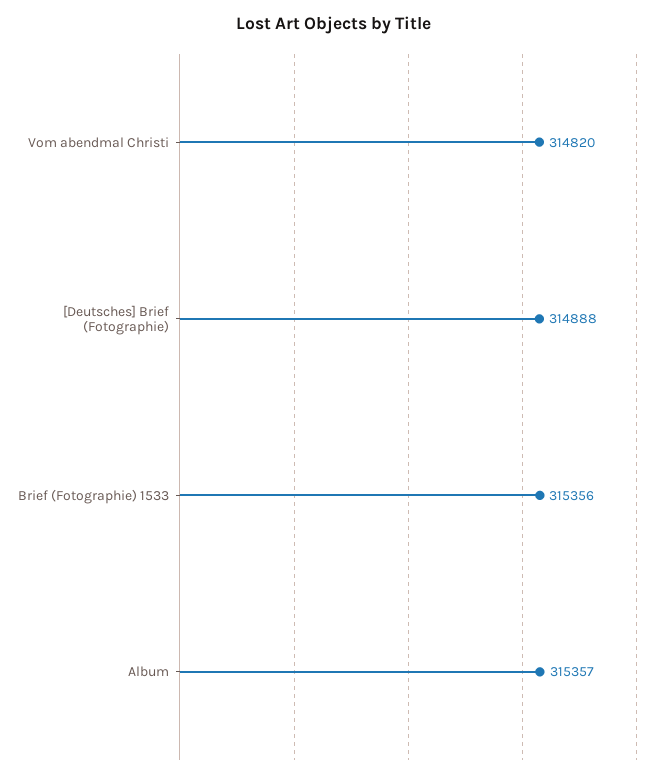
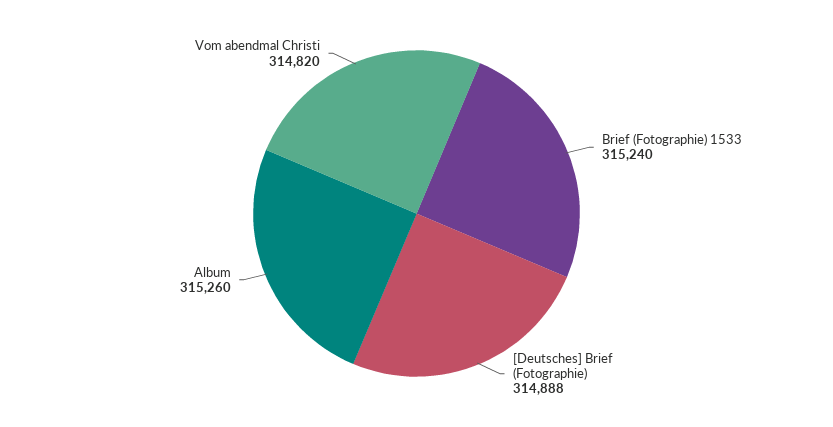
  {
    "Vom abendmal Christi": 314820,
    "[Deutsches] Brief (Fotographie)": 314888,
-   "Brief (Fotographie) 1533": 315356,
+   "Brief (Fotographie) 1533": 315240,
-   "Album": 315357
+   "Album": 315260
  }

